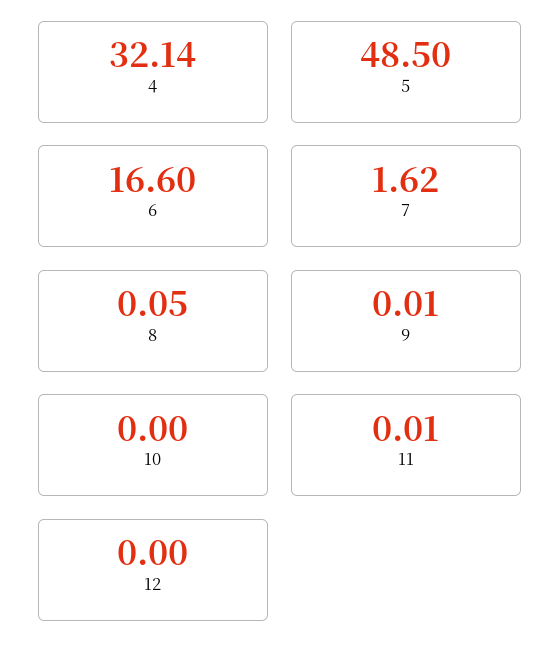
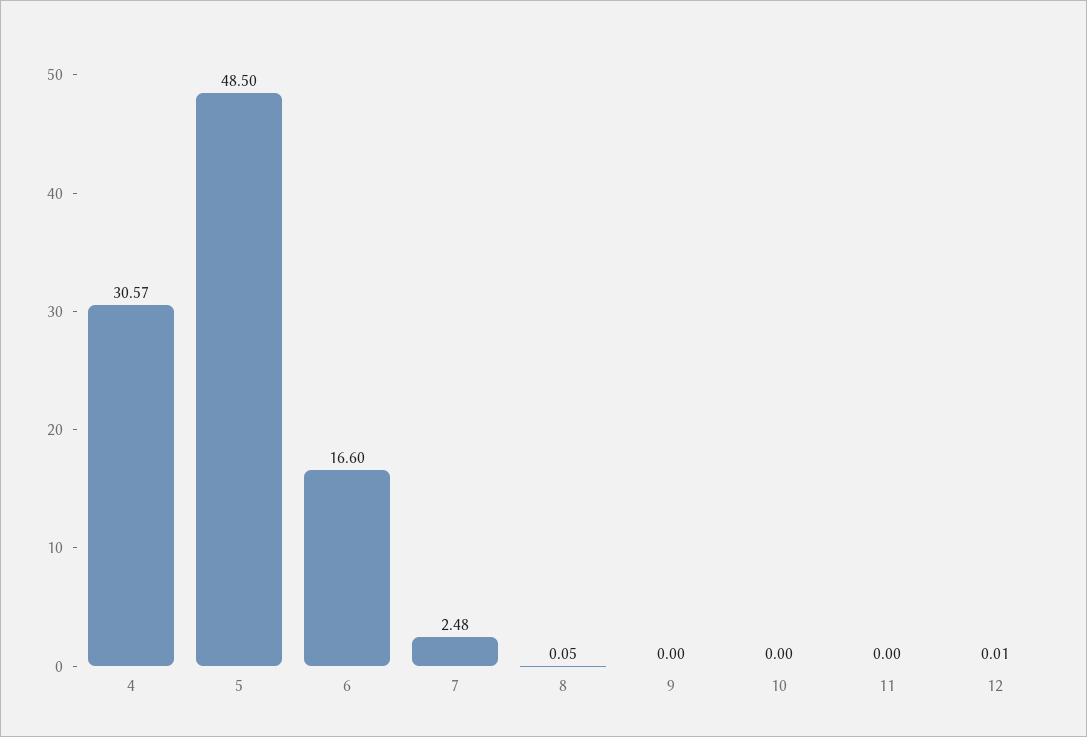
  {
-   "4": 32.14,
+   "4": 30.57,
    "5": 48.5,
    "6": 16.6,
-   "7": 1.62,
+   "7": 2.48,
    "8": 0.05,
-   "9": 0.01,
+   "9": 0,
    "10": 0,
-   "11": 0.01,
+   "11": 0,
-   "12": 0
+   "12": 0.01
  }

